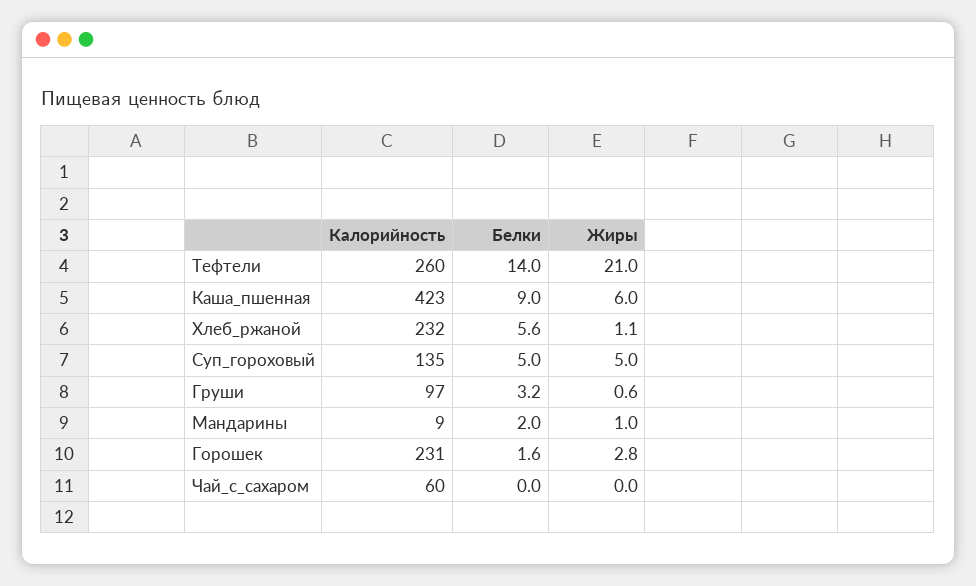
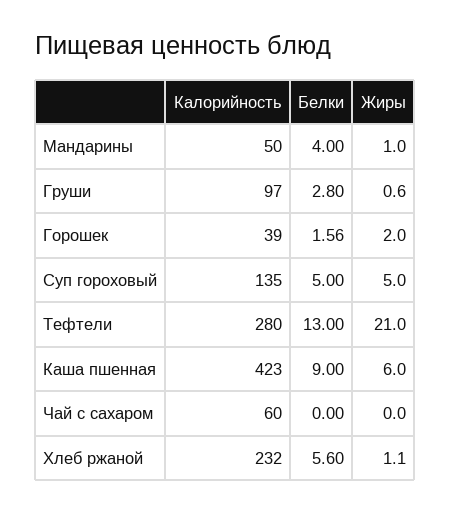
  {
    "Калорийность": {
-     "Тефтели": 260,
+     "Тефтели": 280,
      "Каша_пшенная": 423,
      "Хлеб_ржаной": 232,
      "Суп_гороховый": 135,
      "Груши": 97,
-     "Мандарины": 9,
+     "Мандарины": 50,
-     "Горошек": 231,
+     "Горошек": 39,
      "Чай_с_сахаром": 60
    },
    "Белки": {
-     "Тефтели": 14,
+     "Тефтели": 13,
      "Каша_пшенная": 9,
      "Хлеб_ржаной": 5.6,
      "Суп_гороховый": 5,
-     "Груши": 3.2,
+     "Груши": 2.8,
-     "Мандарины": 2,
+     "Мандарины": 4,
      "Горошек": 1.56,
      "Чай_с_сахаром": 0
    },
    "Жиры": {
      "Тефтели": 21,
      "Каша_пшенная": 6,
      "Хлеб_ржаной": 1.1,
      "Суп_гороховый": 5,
      "Груши": 0.6,
      "Мандарины": 1,
-     "Горошек": 2.8,
+     "Горошек": 2,
      "Чай_с_сахаром": 0
    }
  }

